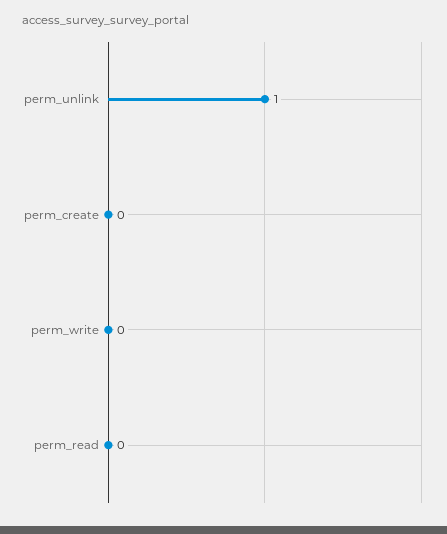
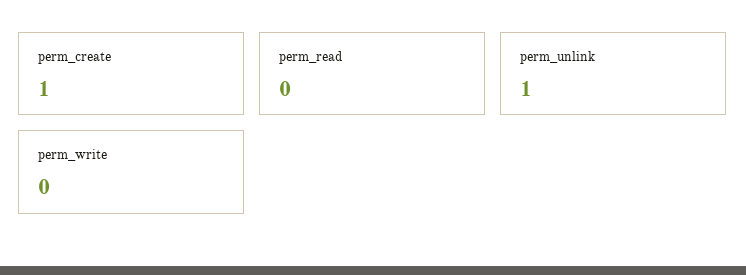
  {
    "perm_unlink": 1,
-   "perm_create": 0,
+   "perm_create": 1,
    "perm_write": 0,
    "perm_read": 0
  }

